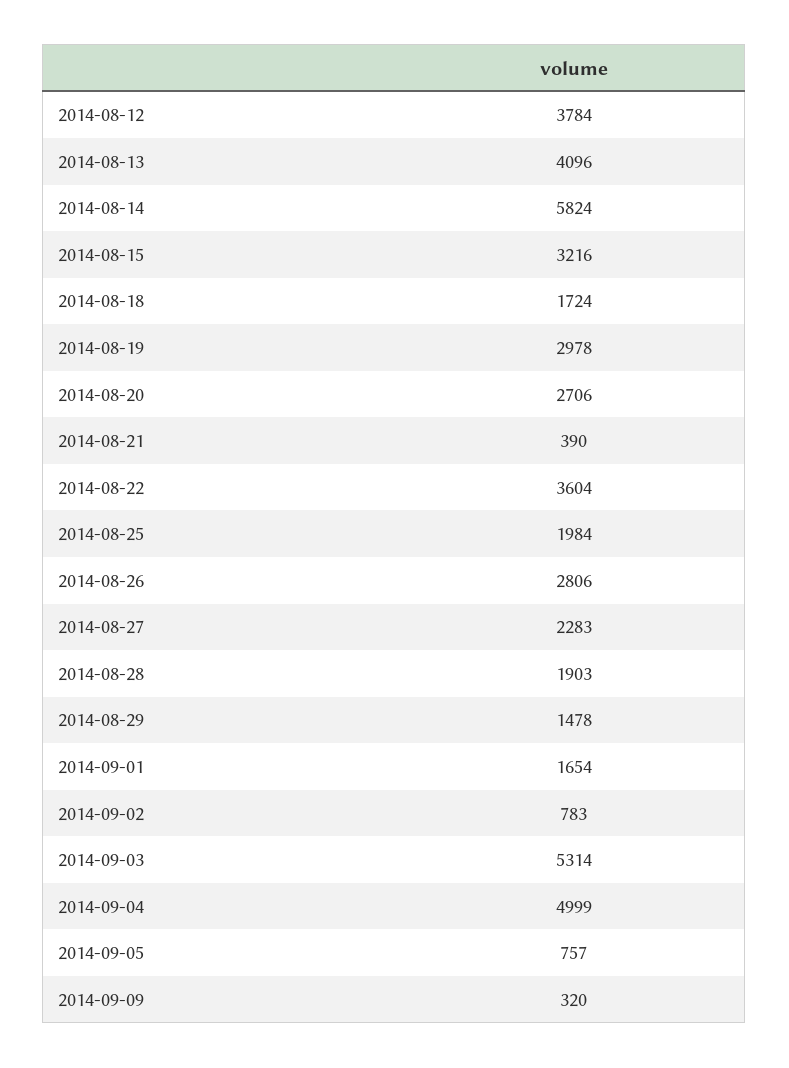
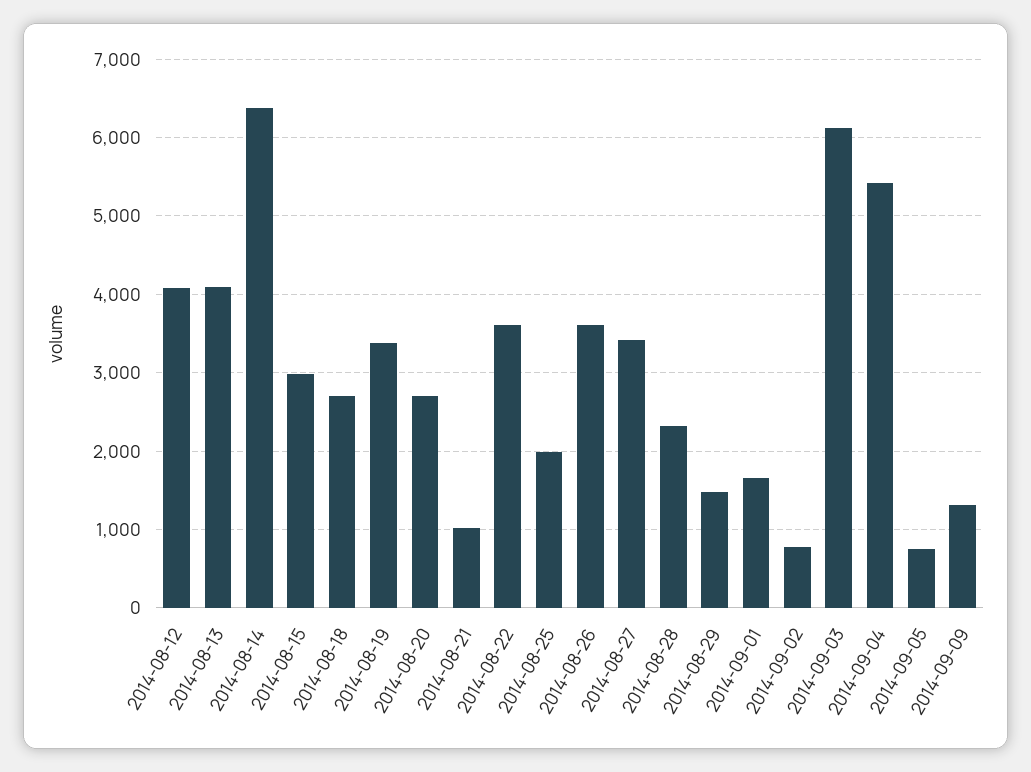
  {
-   "2014-08-12": 3784,
+   "2014-08-12": 4100,
    "2014-08-13": 4096,
-   "2014-08-14": 5824,
+   "2014-08-14": 6400,
-   "2014-08-15": 3216,
+   "2014-08-15": 3000,
-   "2014-08-18": 1724,
+   "2014-08-18": 2700,
-   "2014-08-19": 2978,
+   "2014-08-19": 3400,
    "2014-08-20": 2706,
-   "2014-08-21": 390,
+   "2014-08-21": 1000,
    "2014-08-22": 3604,
    "2014-08-25": 1984,
-   "2014-08-26": 2806,
+   "2014-08-26": 3600,
-   "2014-08-27": 2283,
+   "2014-08-27": 3400,
-   "2014-08-28": 1903,
+   "2014-08-28": 2300,
    "2014-08-29": 1478,
    "2014-09-01": 1654,
    "2014-09-02": 783,
-   "2014-09-03": 5314,
+   "2014-09-03": 6100,
-   "2014-09-04": 4999,
+   "2014-09-04": 5400,
    "2014-09-05": 757,
-   "2014-09-09": 320
+   "2014-09-09": 1300
  }

